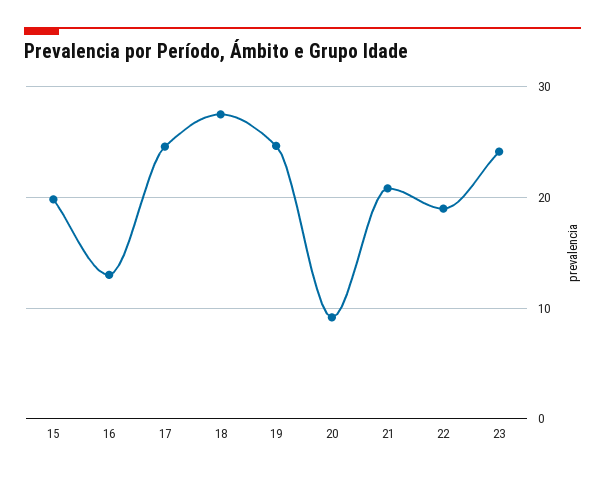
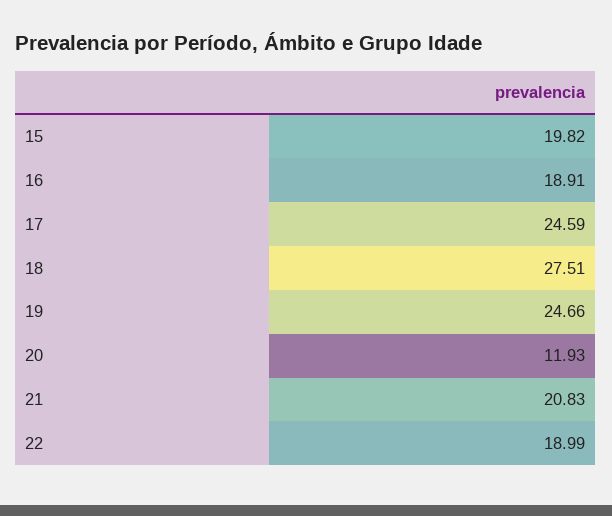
  {
    "15": 19.82,
-   "16": 13,
+   "16": 18.91,
    "17": 24.59,
    "18": 27.51,
    "19": 24.66,
-   "20": 9,
+   "20": 11.93,
    "21": 20.83,
-   "22": 18.99,
+   "22": 18.99
-   "23": 24
  }

